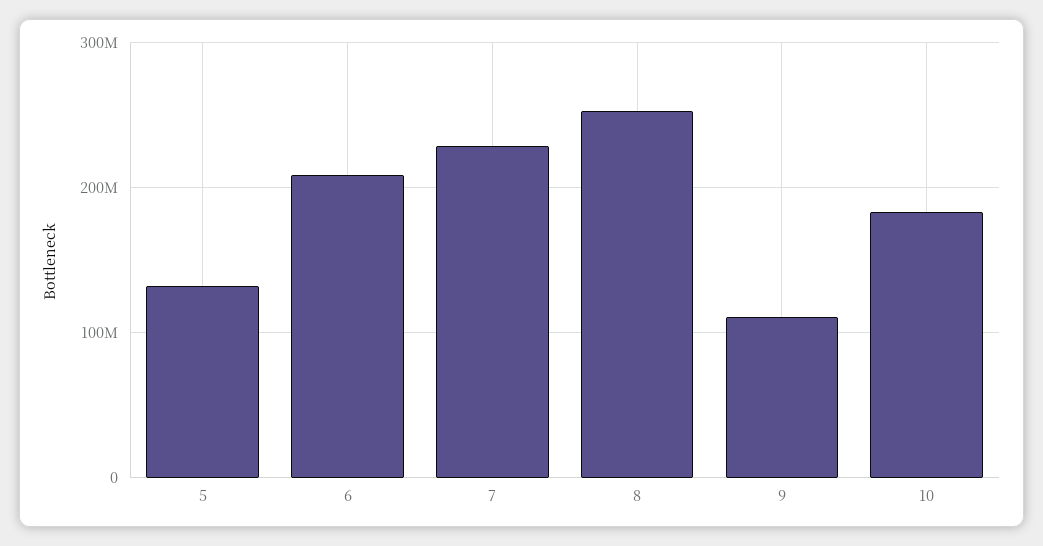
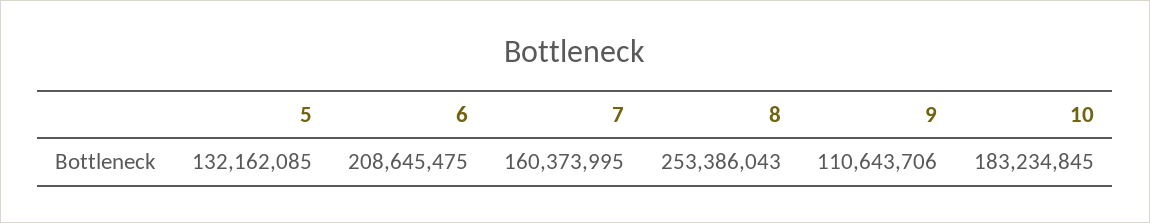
  {
    "5": 132162085,
    "6": 208645475,
-   "7": 230000000,
+   "7": 160373995,
    "8": 253386043,
    "9": 110643706,
    "10": 183234845
  }

